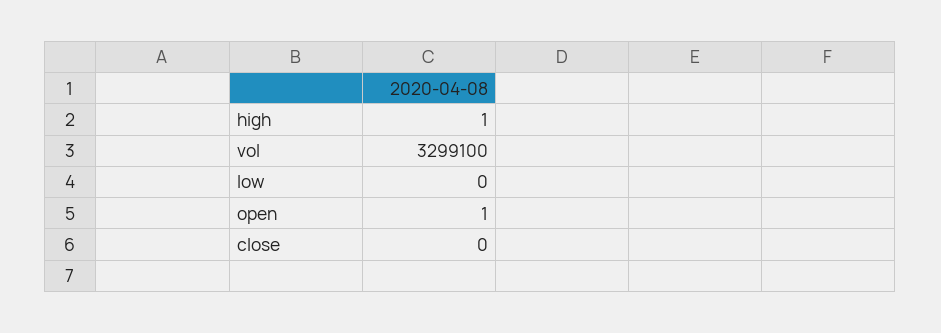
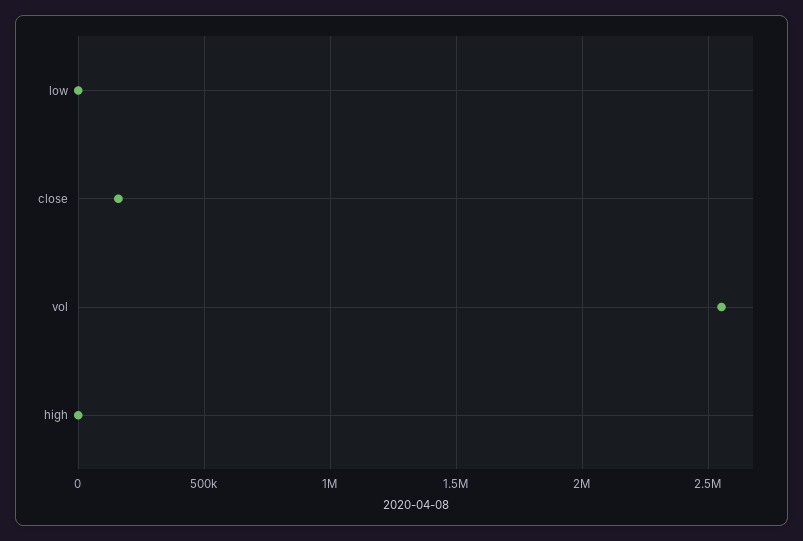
  {
    "high": 1,
-   "vol": 3299100,
+   "vol": 2550000,
    "low": 0,
-   "open": 1,
-   "close": 0
+   "close": 150000
  }

